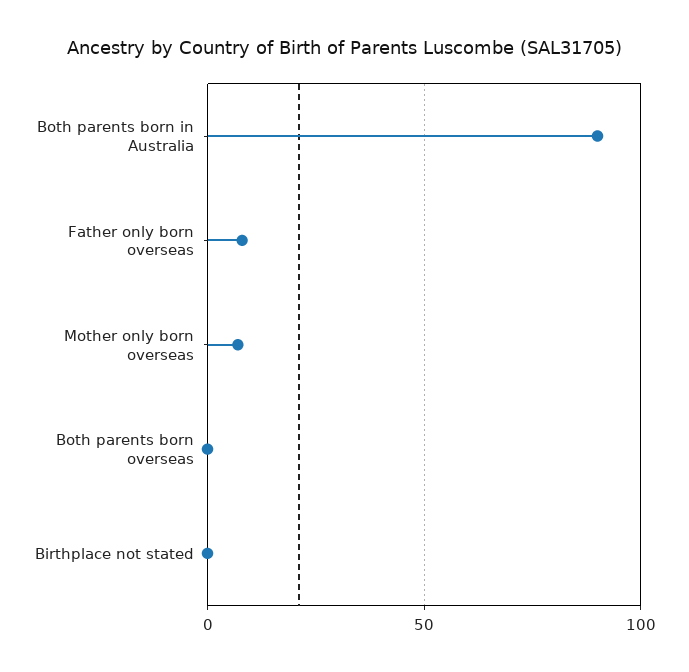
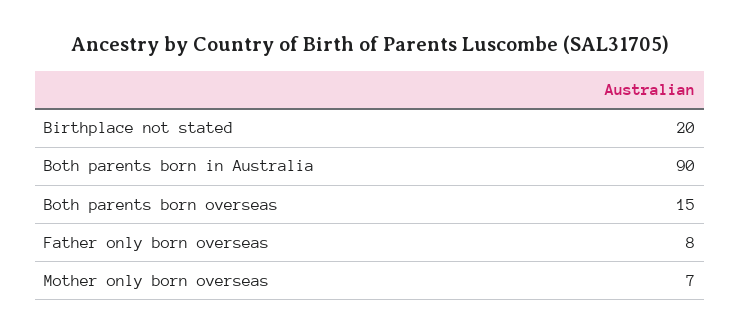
  {
    "Both parents born in Australia": 90,
    "Father only born overseas": 8,
    "Mother only born overseas": 7,
-   "Both parents born overseas": 0,
+   "Both parents born overseas": 15,
-   "Birthplace not stated": 0
+   "Birthplace not stated": 20
  }

